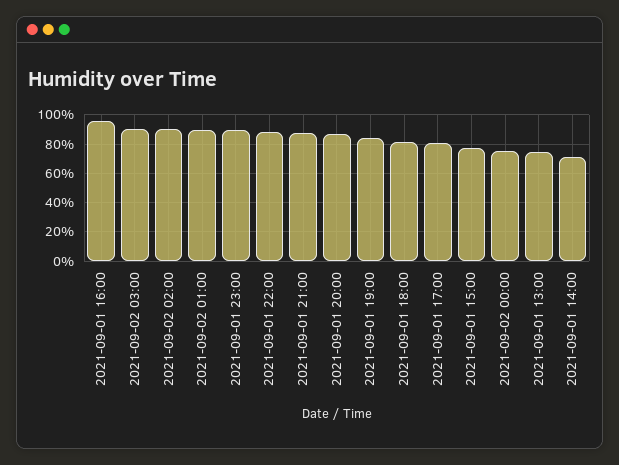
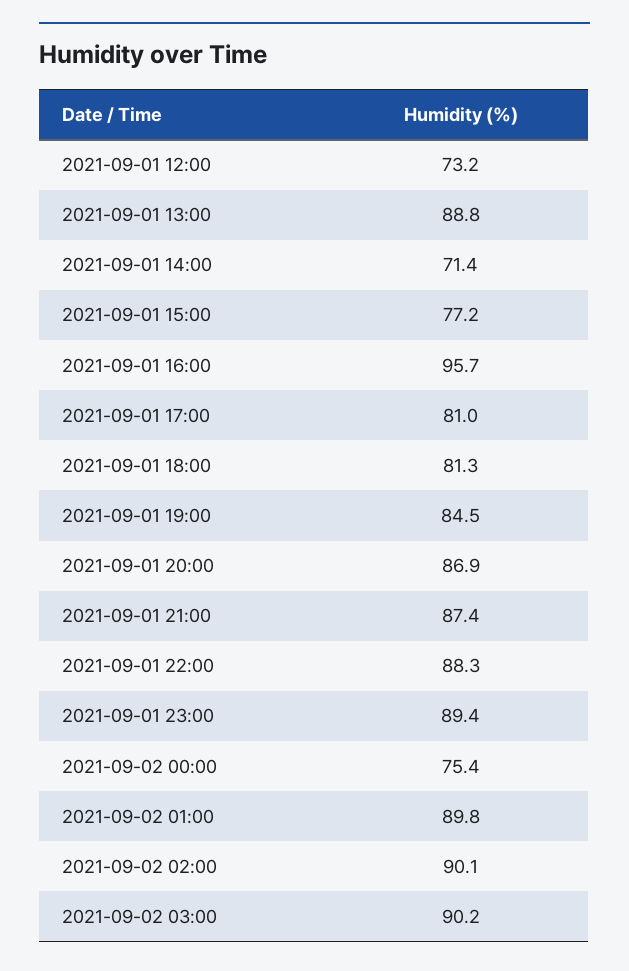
  {
    "2021-09-01 16:00": 95.7,
    "2021-09-02 03:00": 90.2,
    "2021-09-02 02:00": 90.1,
    "2021-09-02 01:00": 89.8,
    "2021-09-01 23:00": 89.4,
    "2021-09-01 22:00": 88.3,
    "2021-09-01 21:00": 87.4,
    "2021-09-01 20:00": 86.9,
    "2021-09-01 19:00": 84.5,
    "2021-09-01 18:00": 81.3,
    "2021-09-01 17:00": 81,
    "2021-09-01 15:00": 77.2,
    "2021-09-02 00:00": 75.4,
-   "2021-09-01 13:00": 75,
+   "2021-09-01 13:00": 88.8,
-   "2021-09-01 14:00": 71.4
+   "2021-09-01 14:00": 71.4,
+   "2021-09-01 12:00": 73.2
  }

